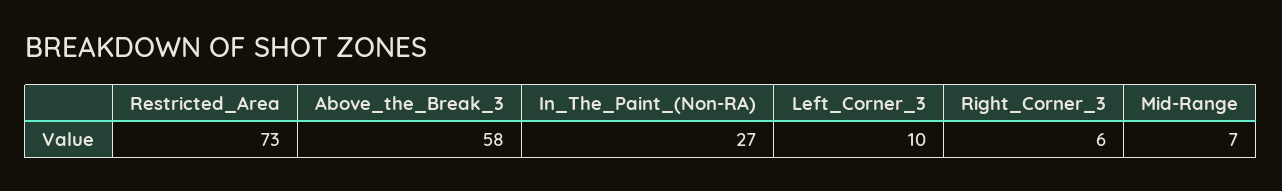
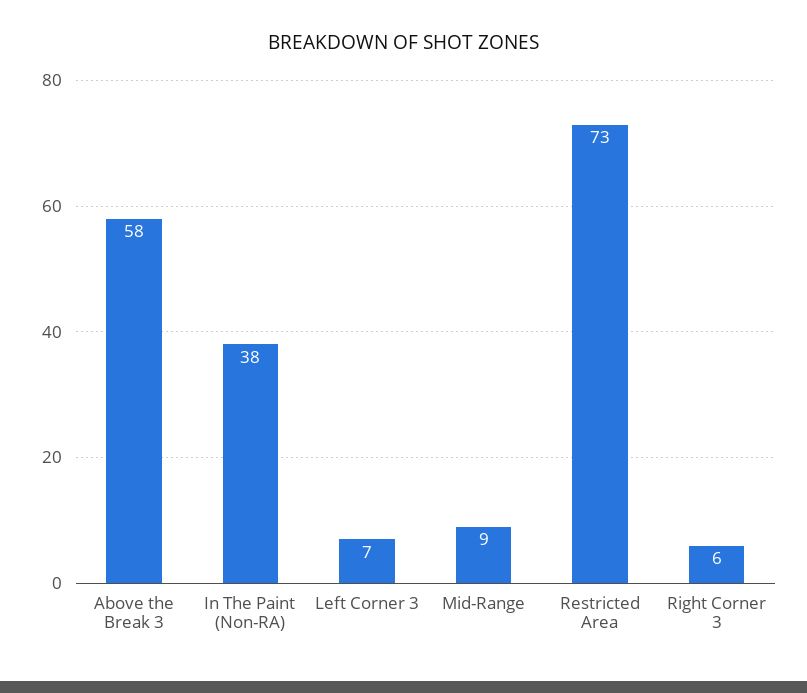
  {
    "Restricted_Area": 73,
    "Above_the_Break_3": 58,
-   "In_The_Paint_(Non-RA)": 27,
+   "In_The_Paint_(Non-RA)": 38,
-   "Left_Corner_3": 10,
+   "Left_Corner_3": 7,
    "Right_Corner_3": 6,
-   "Mid-Range": 7
+   "Mid-Range": 9
  }

